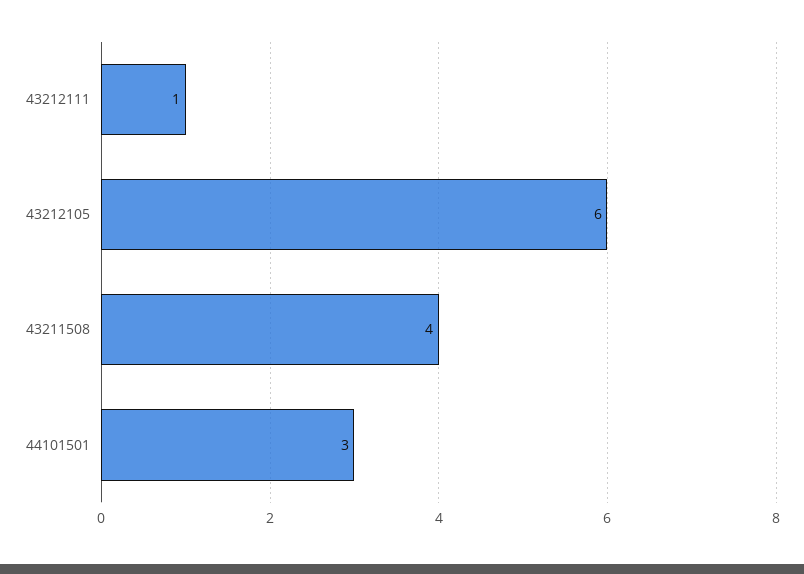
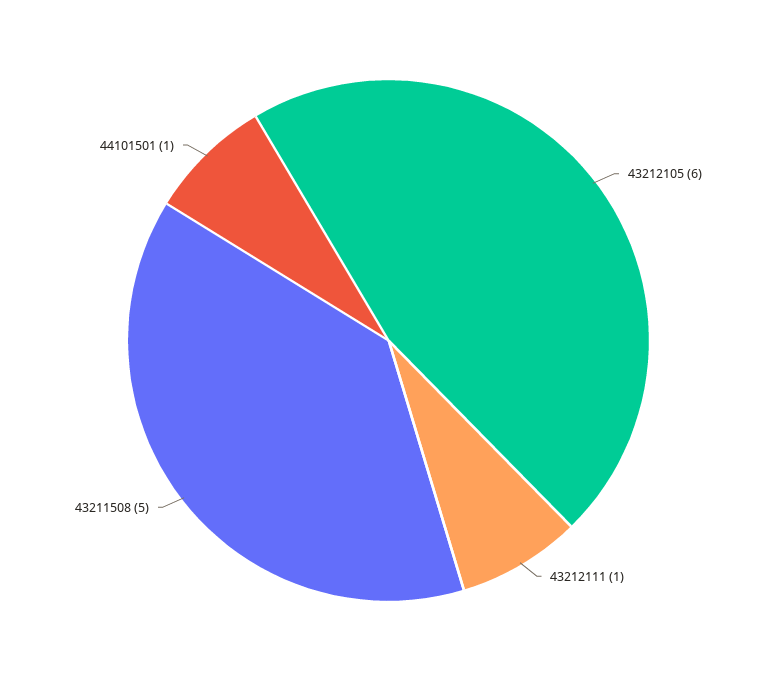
  {
    "43212111": 1,
    "43212105": 6,
-   "43211508": 4,
+   "43211508": 5,
-   "44101501": 3
+   "44101501": 1
  }

